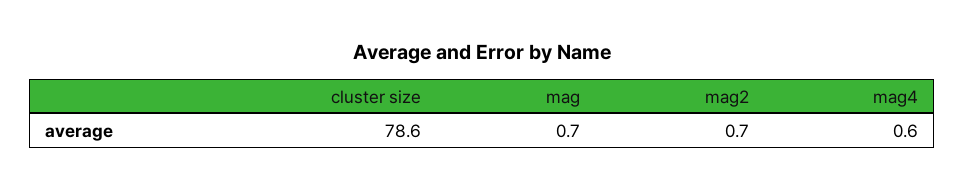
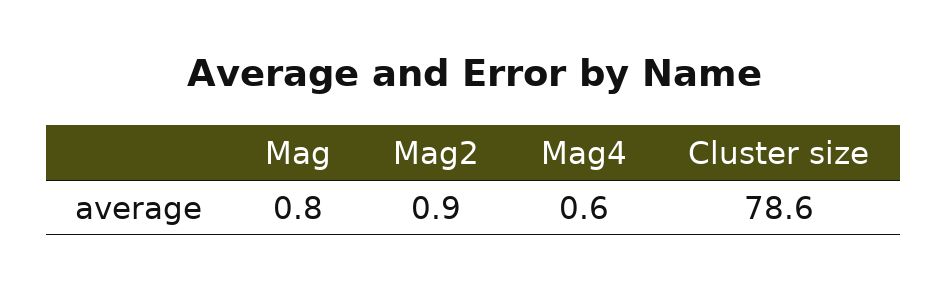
  {
    "cluster size": 78.6,
-   "mag": 0.7,
+   "mag": 0.8,
-   "mag2": 0.7,
+   "mag2": 0.9,
    "mag4": 0.6
  }

